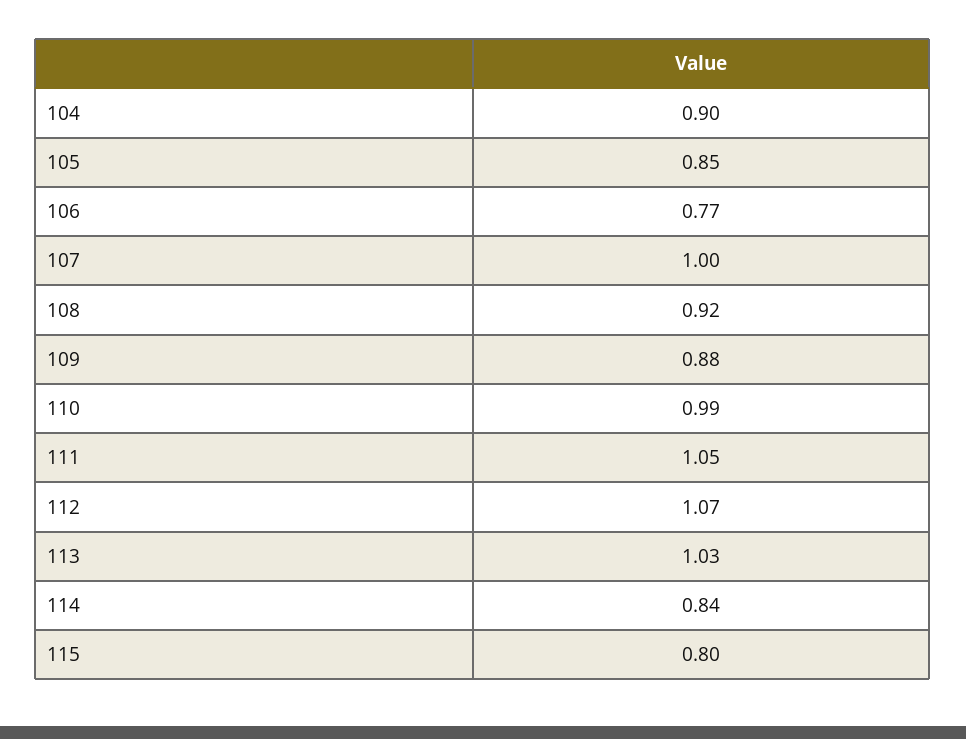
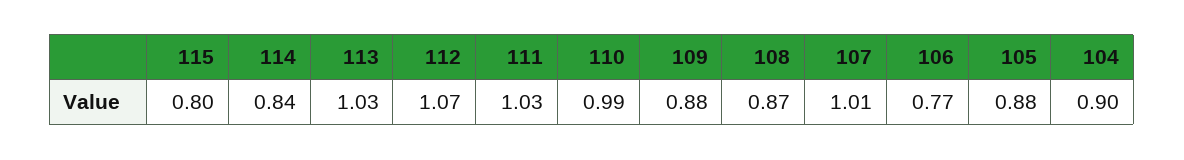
  {
    "104": 0.9,
-   "105": 0.85,
+   "105": 0.88,
    "106": 0.77,
-   "107": 1,
+   "107": 1.01,
-   "108": 0.92,
+   "108": 0.87,
    "109": 0.88,
    "110": 0.99,
-   "111": 1.05,
+   "111": 1.03,
    "112": 1.07,
    "113": 1.03,
    "114": 0.84,
    "115": 0.8
  }

